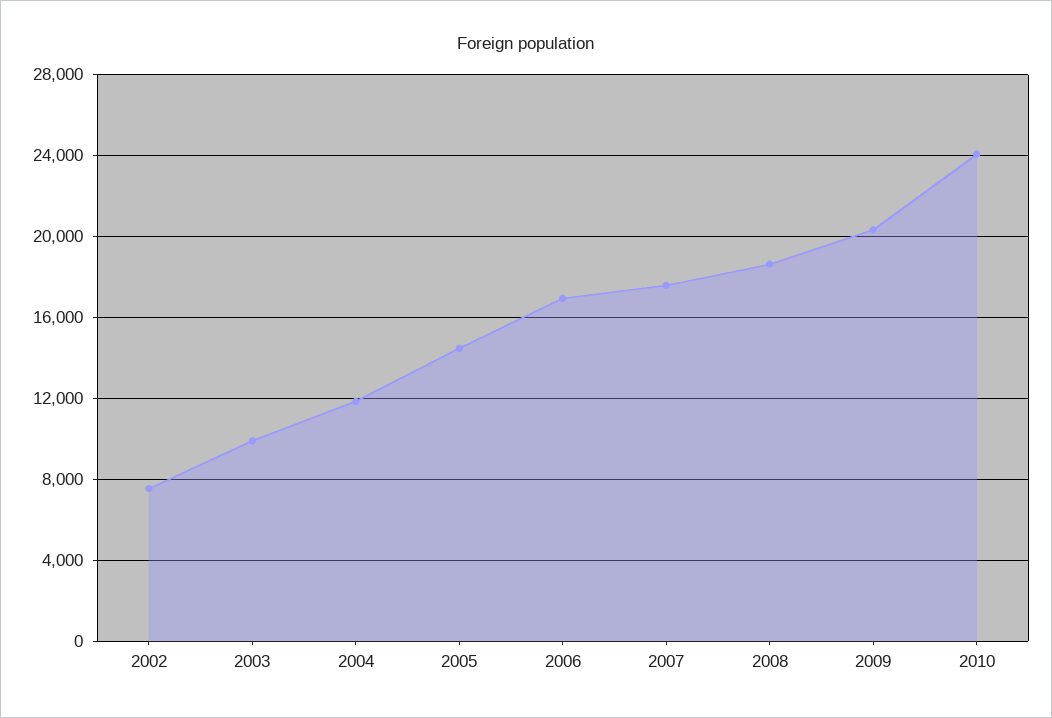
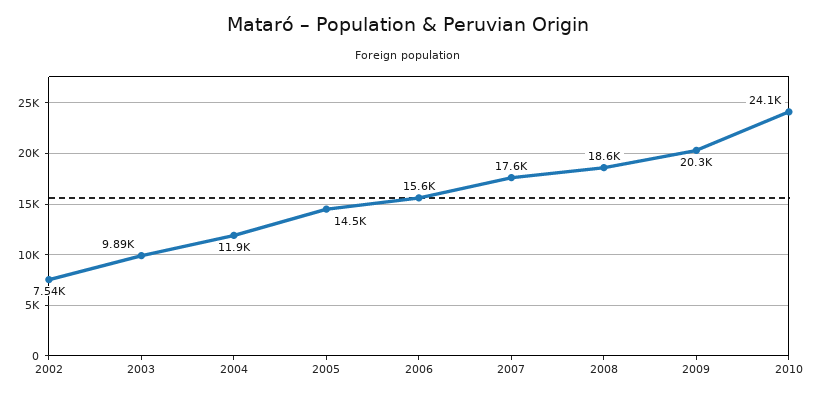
  {
    "2002": 7540,
    "2003": 9890,
    "2004": 11900,
    "2005": 14500,
-   "2006": 17000,
+   "2006": 15600,
    "2007": 17600,
    "2008": 18600,
    "2009": 20300,
    "2010": 24100
  }

